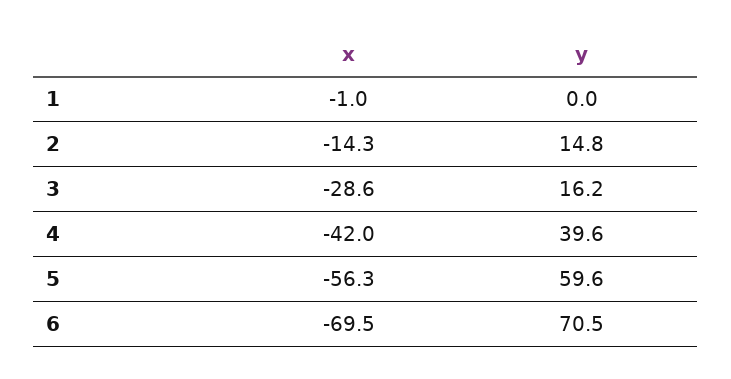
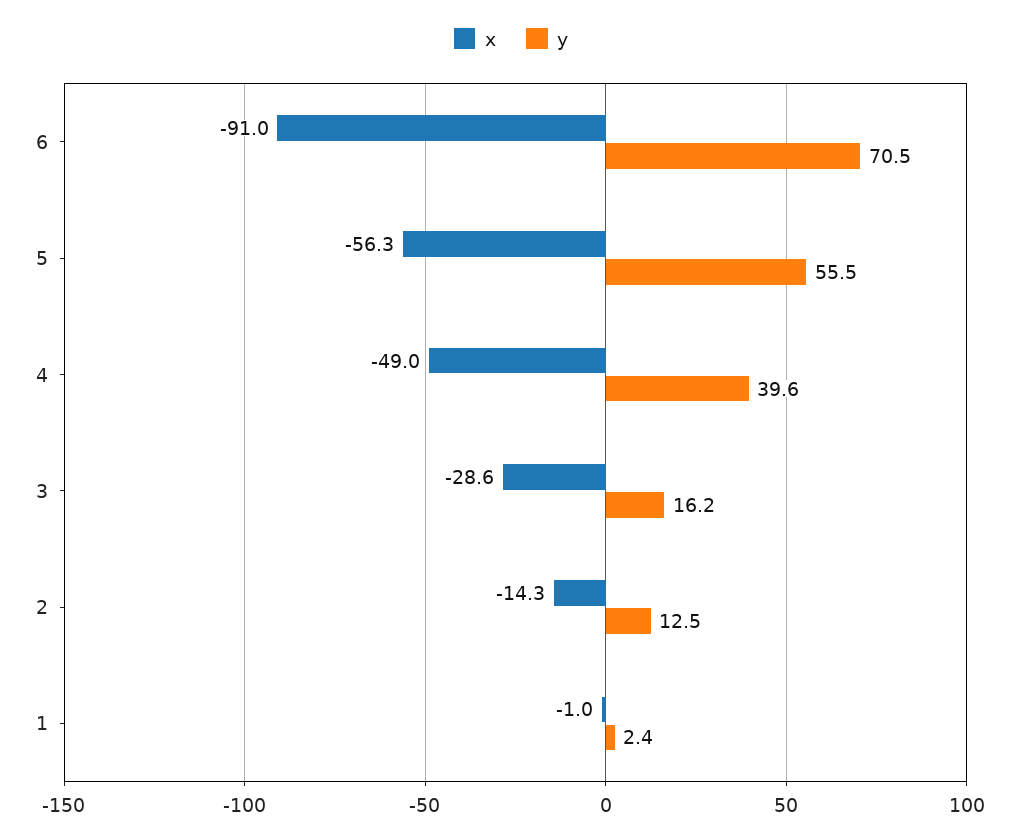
  {
    "x": {
      "1": -1,
      "2": -14.3,
      "3": -28.6,
-     "4": -42,
+     "4": -49,
      "5": -56.3,
-     "6": -69.5
+     "6": -91
    },
    "y": {
-     "1": 0,
+     "1": 2.4,
-     "2": 14.8,
+     "2": 12.5,
      "3": 16.2,
      "4": 39.6,
-     "5": 59.6,
+     "5": 55.5,
      "6": 70.5
    }
  }

